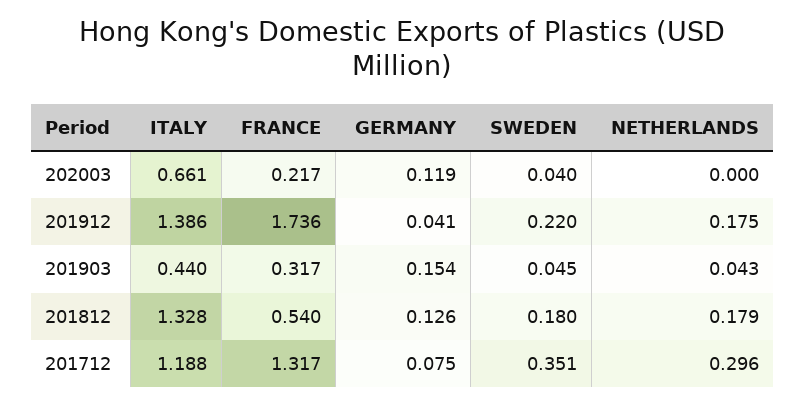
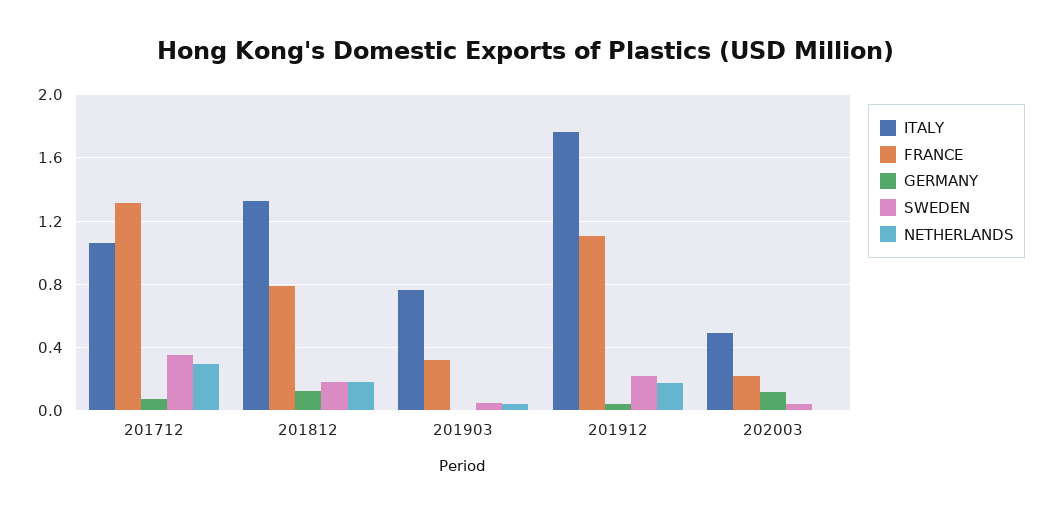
  {
    "ITALY": {
-     "202003": 0.661,
+     "202003": 0.5,
-     "201912": 1.386,
+     "201912": 1.75,
-     "201903": 0.44,
+     "201903": 0.75,
      "201812": 1.328,
-     "201712": 1.188
+     "201712": 1.05
    },
    "FRANCE": {
      "202003": 0.217,
-     "201912": 1.736,
+     "201912": 1.1,
      "201903": 0.317,
-     "201812": 0.54,
+     "201812": 0.8,
      "201712": 1.317
    },
    "GERMANY": {
      "202003": 0.119,
      "201912": 0.041,
-     "201903": 0.154,
+     "201903": 0,
      "201812": 0.126,
      "201712": 0.075
    },
    "SWEDEN": {
      "202003": 0.04,
      "201912": 0.22,
      "201903": 0.045,
      "201812": 0.18,
      "201712": 0.351
    },
    "NETHERLANDS": {
      "202003": 0,
      "201912": 0.175,
      "201903": 0.043,
      "201812": 0.179,
      "201712": 0.296
    }
  }

